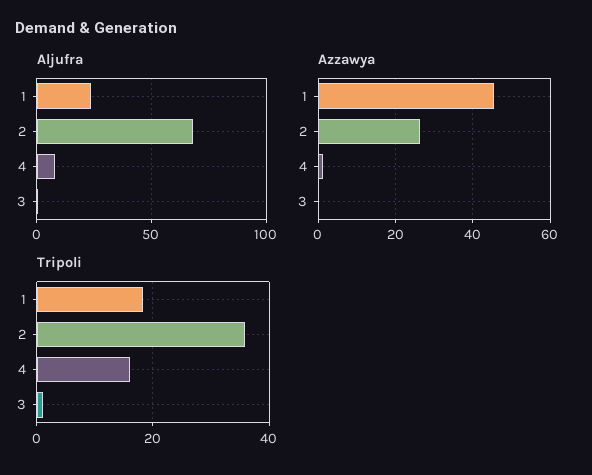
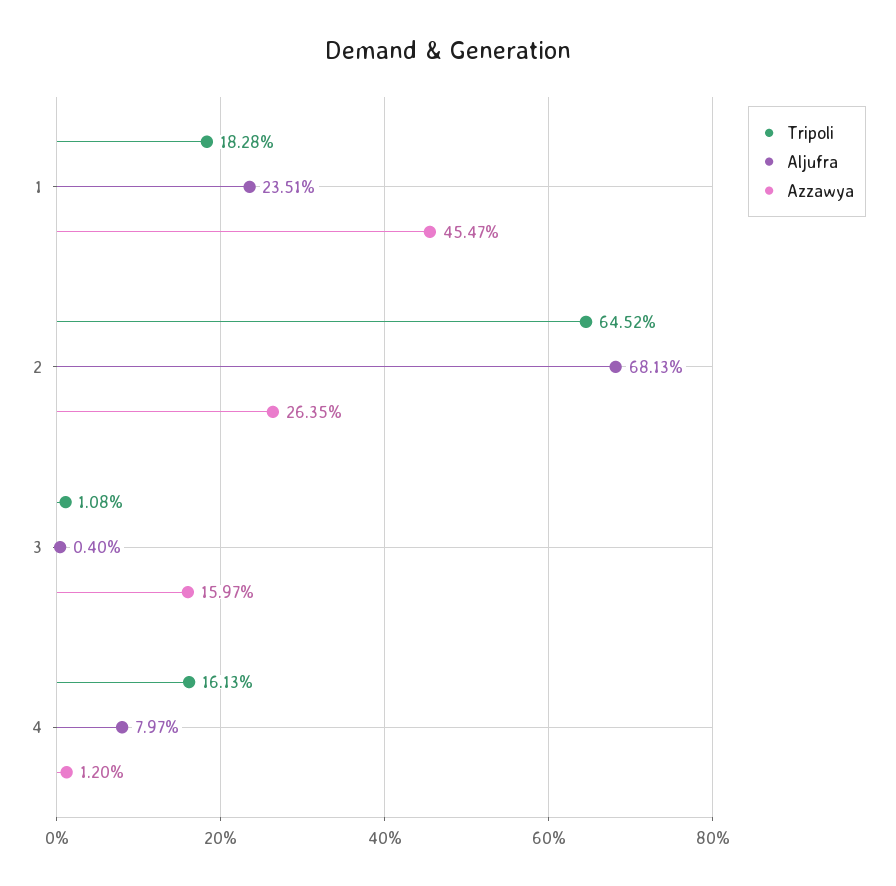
  {
    "Aljufra": {
      "1": 23.51,
      "2": 68.13,
      "4": 7.97,
      "3": 0.4
    },
    "Azzawya": {
      "1": 45.47,
      "2": 26.35,
      "4": 1.2,
-     "3": 0
+     "3": 15.97
    },
    "Tripoli": {
      "1": 18.28,
-     "2": 36,
+     "2": 64.52,
      "4": 16.13,
      "3": 1.08
    }
  }

